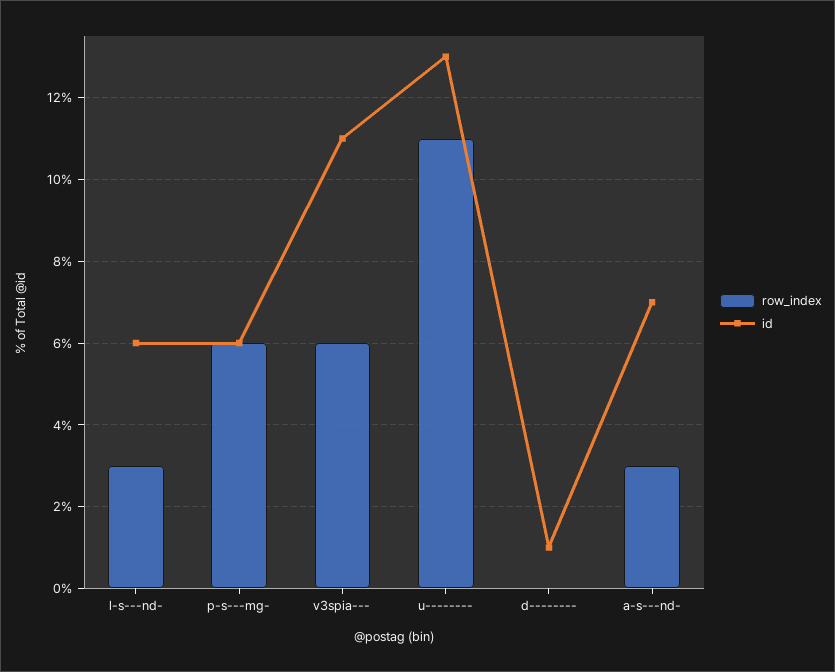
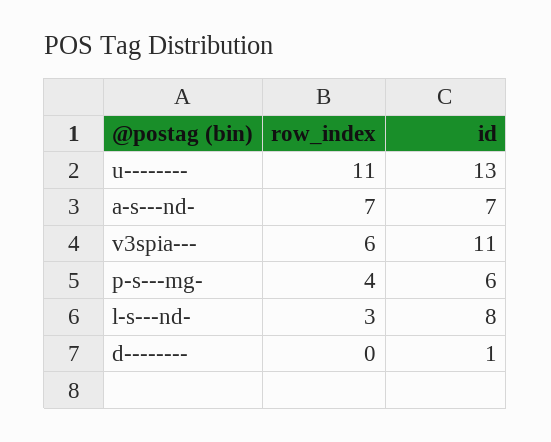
  {
    "row_index": {
      "l-s---nd-": 3,
-     "p-s---mg-": 6,
+     "p-s---mg-": 4,
      "v3spia---": 6,
      "u--------": 11,
      "d--------": 0,
-     "a-s---nd-": 3
+     "a-s---nd-": 7
    },
    "id": {
-     "l-s---nd-": 6,
+     "l-s---nd-": 8,
      "p-s---mg-": 6,
      "v3spia---": 11,
      "u--------": 13,
      "d--------": 1,
      "a-s---nd-": 7
    }
  }

